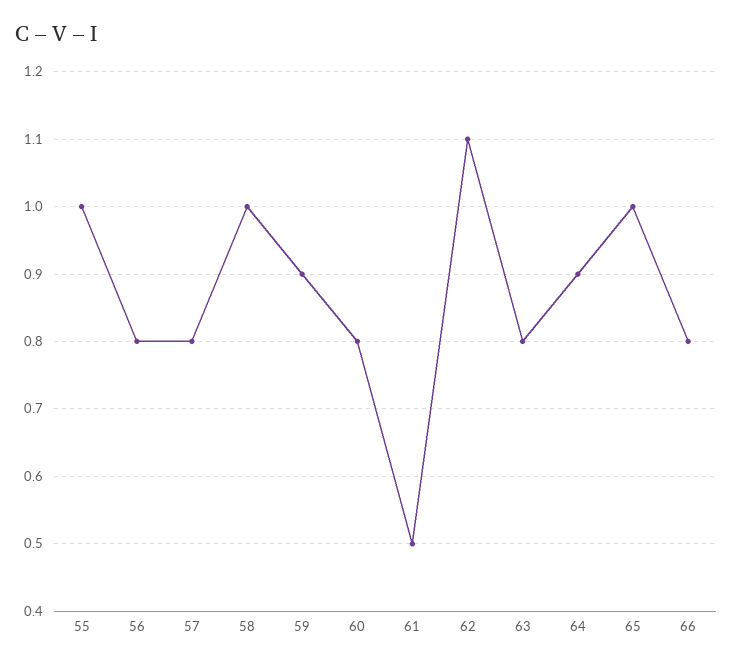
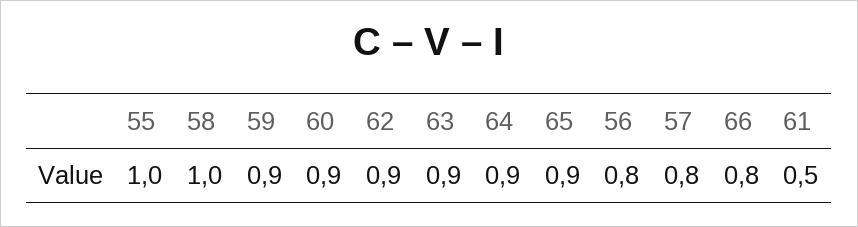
  {
    "55": 1,
    "56": 0.8,
    "57": 0.8,
    "58": 1,
    "59": 0.9,
-   "60": 0.8,
+   "60": 0.9,
    "61": 0.5,
-   "62": 1.1,
+   "62": 0.9,
-   "63": 0.8,
+   "63": 0.9,
    "64": 0.9,
-   "65": 1,
+   "65": 0.9,
    "66": 0.8
  }

